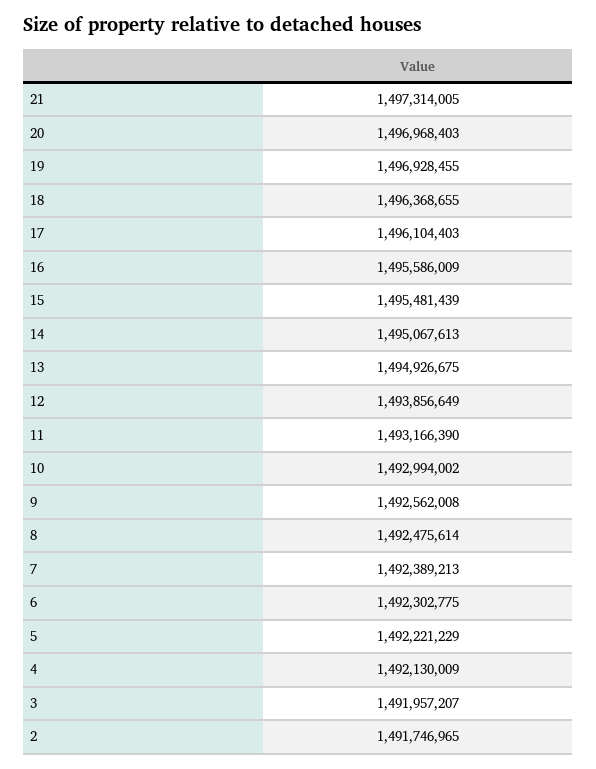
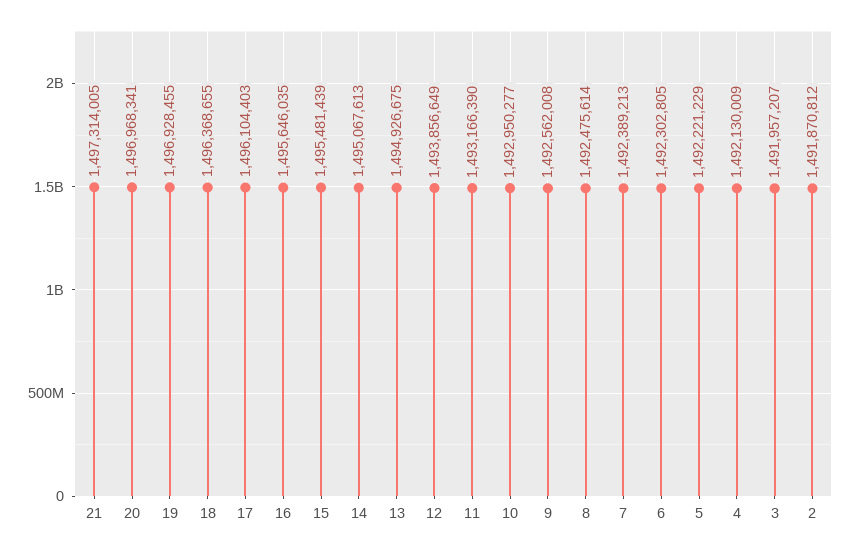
  {
    "21": 1497314005,
-   "20": 1496968403,
+   "20": 1496968341,
    "19": 1496928455,
    "18": 1496368655,
    "17": 1496104403,
-   "16": 1495586009,
+   "16": 1495646035,
    "15": 1495481439,
    "14": 1495067613,
    "13": 1494926675,
    "12": 1493856649,
    "11": 1493166390,
-   "10": 1492994002,
+   "10": 1492950277,
    "9": 1492562008,
    "8": 1492475614,
    "7": 1492389213,
-   "6": 1492302775,
+   "6": 1492302805,
    "5": 1492221229,
    "4": 1492130009,
    "3": 1491957207,
-   "2": 1491746965
+   "2": 1491870812
  }

